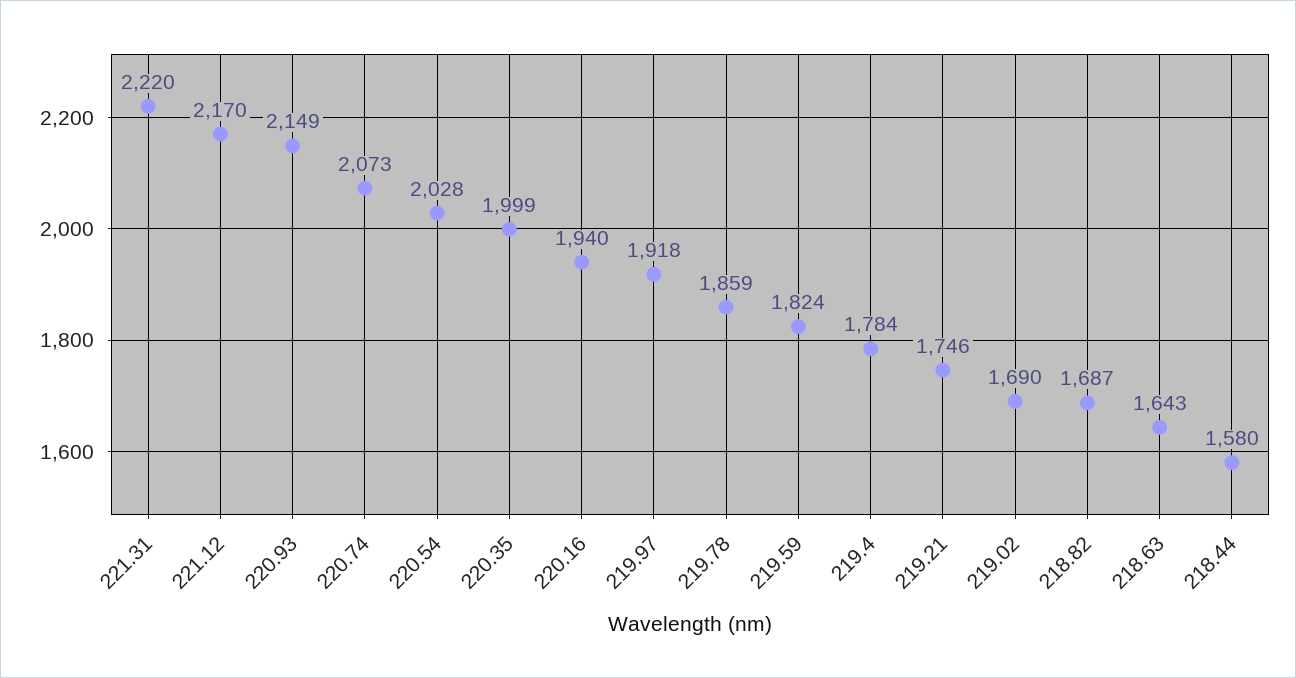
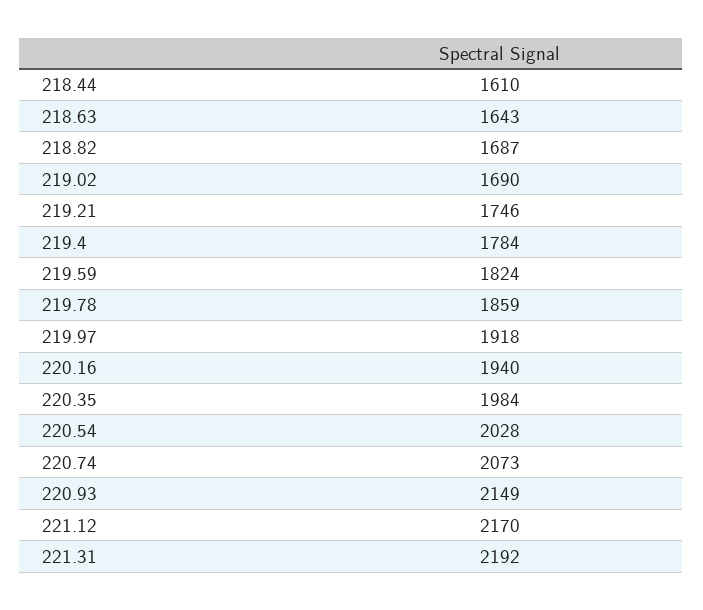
  {
-   "221.31": 2220,
+   "221.31": 2192,
    "221.12": 2170,
    "220.93": 2149,
    "220.74": 2073,
    "220.54": 2028,
-   "220.35": 1999,
+   "220.35": 1984,
    "220.16": 1940,
    "219.97": 1918,
    "219.78": 1859,
    "219.59": 1824,
    "219.4": 1784,
    "219.21": 1746,
    "219.02": 1690,
    "218.82": 1687,
    "218.63": 1643,
-   "218.44": 1580
+   "218.44": 1610
  }

